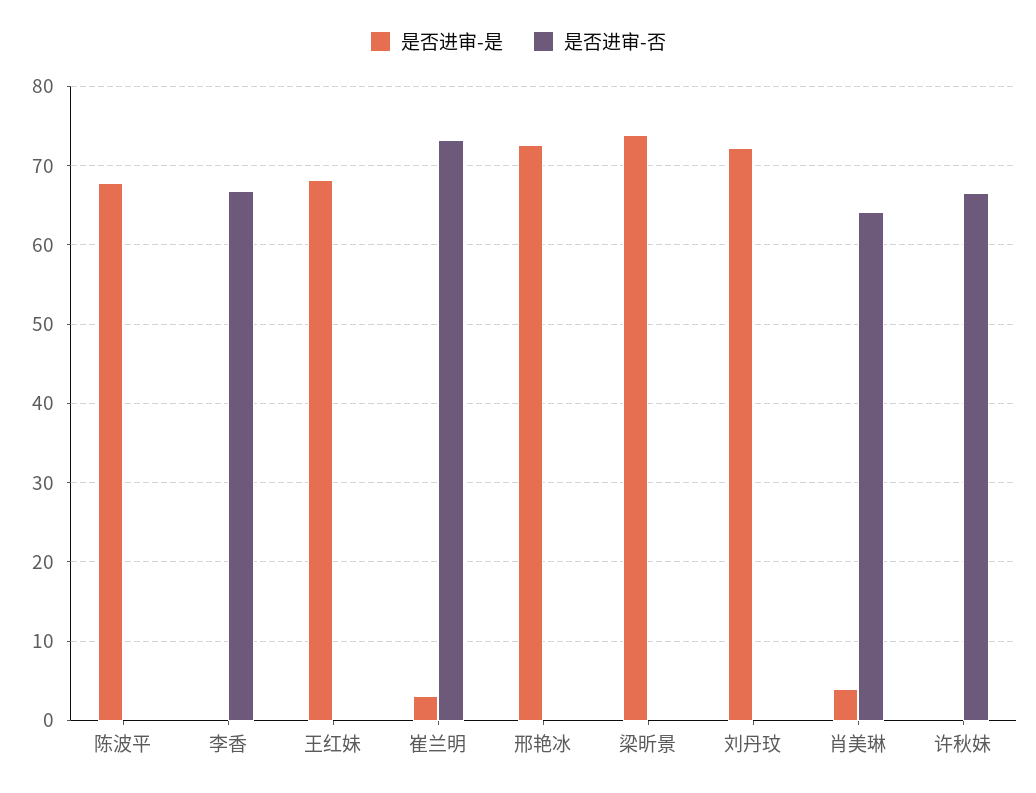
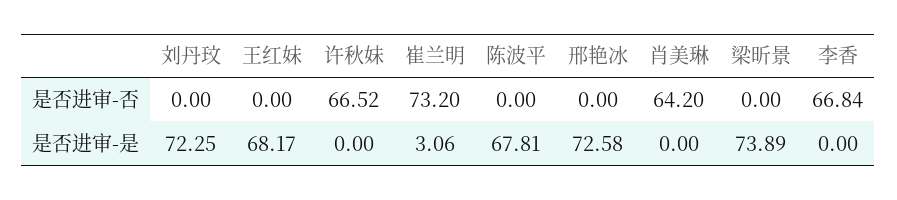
  {
    "是否进审-是": {
      "陈波平": 67.81,
      "李香": 0,
      "王红妹": 68.17,
      "崔兰明": 3.06,
      "邢艳冰": 72.58,
      "梁昕景": 73.89,
      "刘丹玟": 72.25,
-     "肖美琳": 4,
+     "肖美琳": 0,
      "许秋妹": 0
    },
    "是否进审-否": {
      "陈波平": 0,
      "李香": 66.84,
      "王红妹": 0,
      "崔兰明": 73.2,
      "邢艳冰": 0,
      "梁昕景": 0,
      "刘丹玟": 0,
      "肖美琳": 64.2,
      "许秋妹": 66.52
    }
  }

